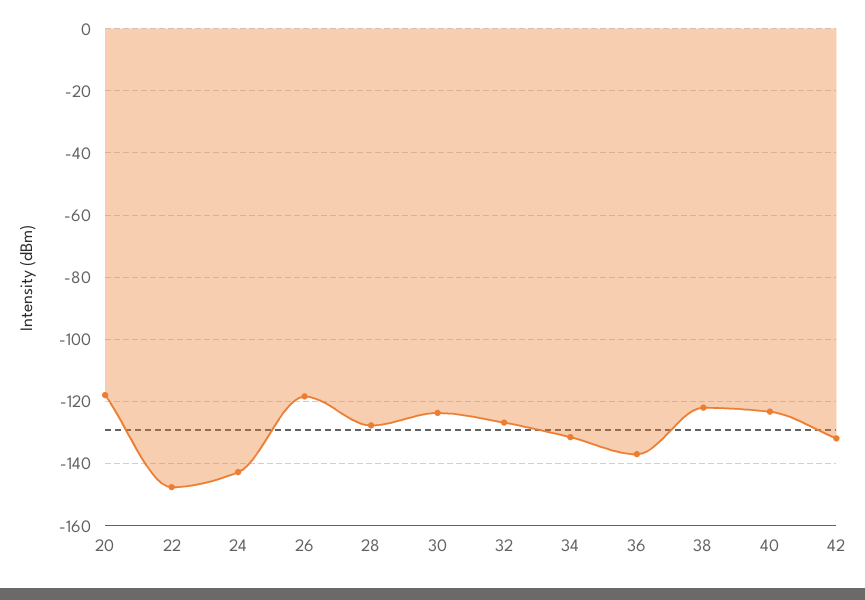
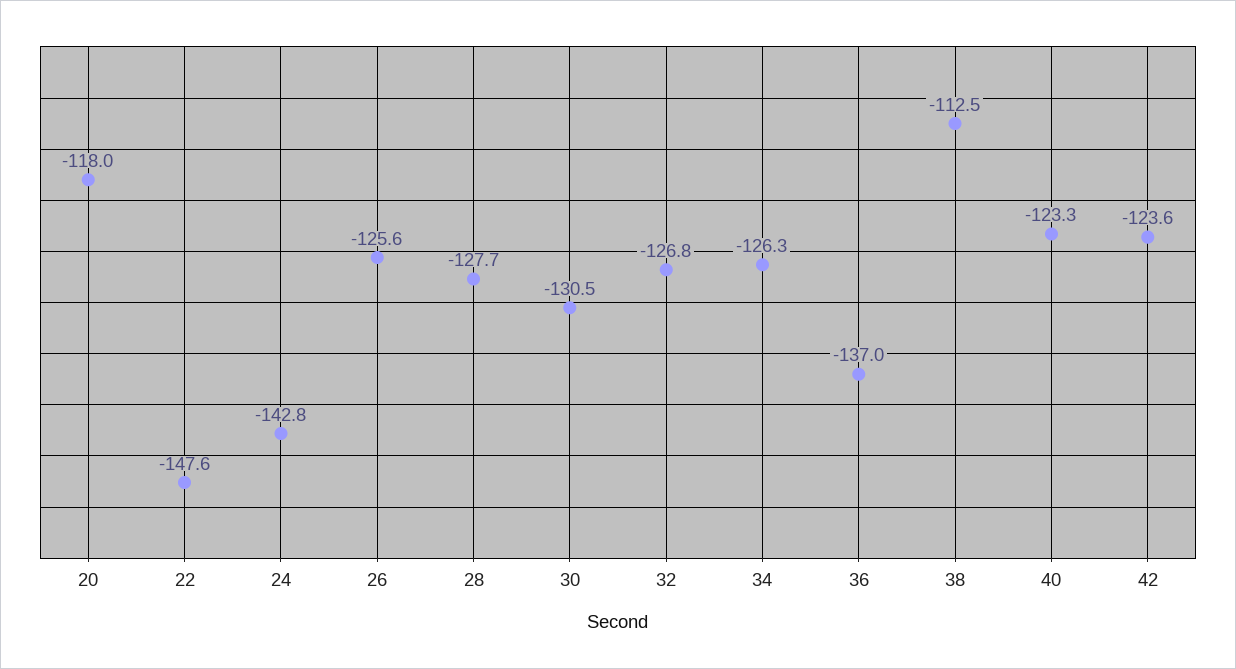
  {
    "20": -118,
    "22": -147.6,
    "24": -142.8,
-   "26": -118,
+   "26": -125.6,
    "28": -127.7,
-   "30": -124,
+   "30": -130.5,
    "32": -126.8,
-   "34": -132,
+   "34": -126.3,
    "36": -137,
-   "38": -122,
+   "38": -112.5,
    "40": -123.3,
-   "42": -132
+   "42": -123.6
  }

